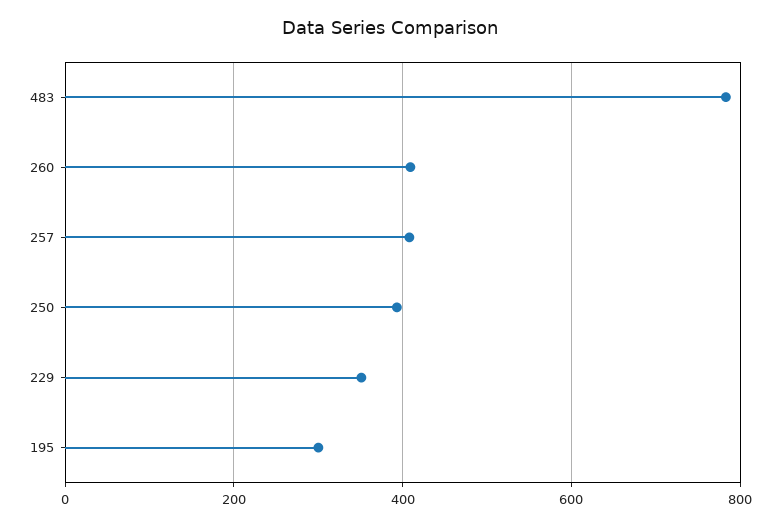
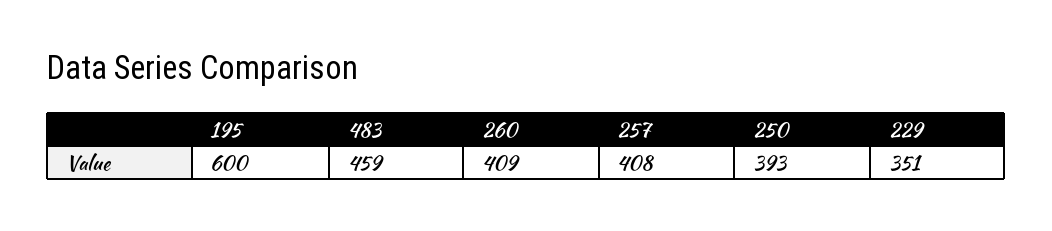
  {
-   "483": 780,
+   "483": 459,
    "260": 409,
    "257": 408,
    "250": 393,
    "229": 351,
-   "195": 300
+   "195": 600
  }

